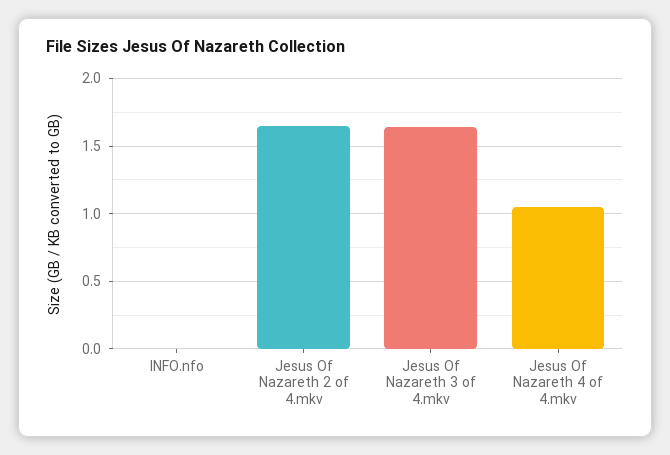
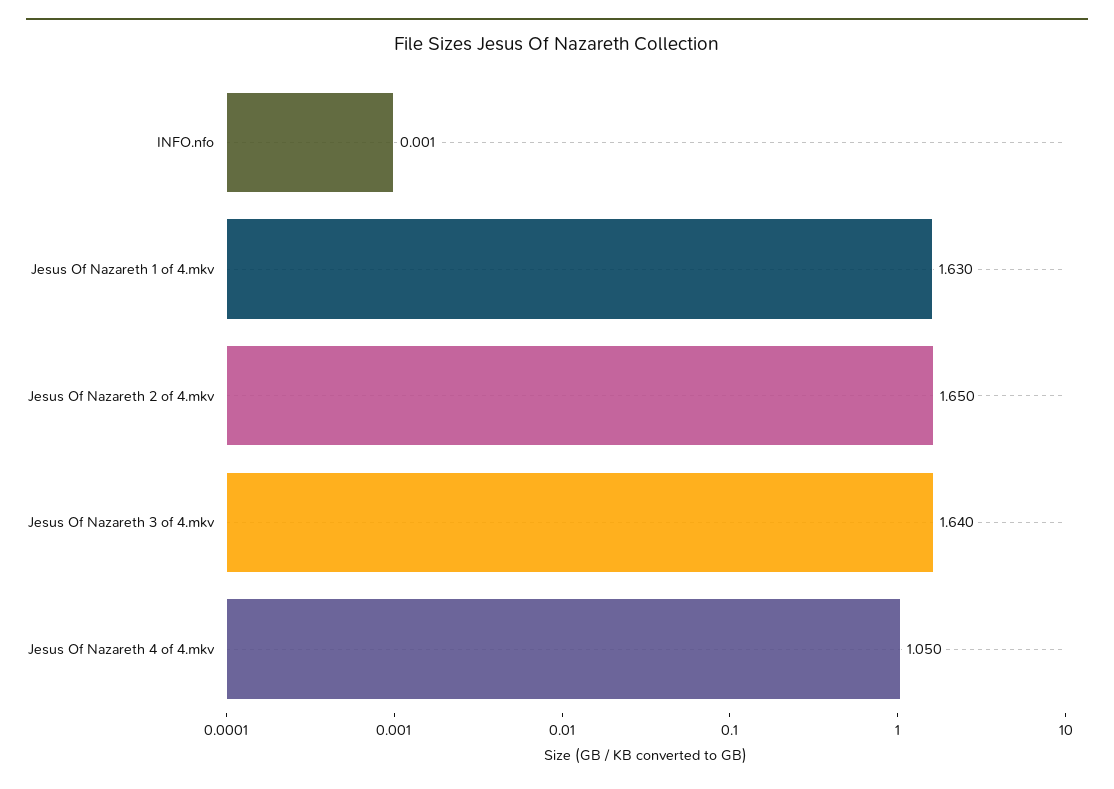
  {
    "INFO.nfo": 0.001,
    "Jesus Of Nazareth 2 of 4.mkv": 1.65,
    "Jesus Of Nazareth 3 of 4.mkv": 1.64,
-   "Jesus Of Nazareth 4 of 4.mkv": 1.05
+   "Jesus Of Nazareth 4 of 4.mkv": 1.05,
+   "Jesus Of Nazareth 1 of 4.mkv": 1.63
  }

